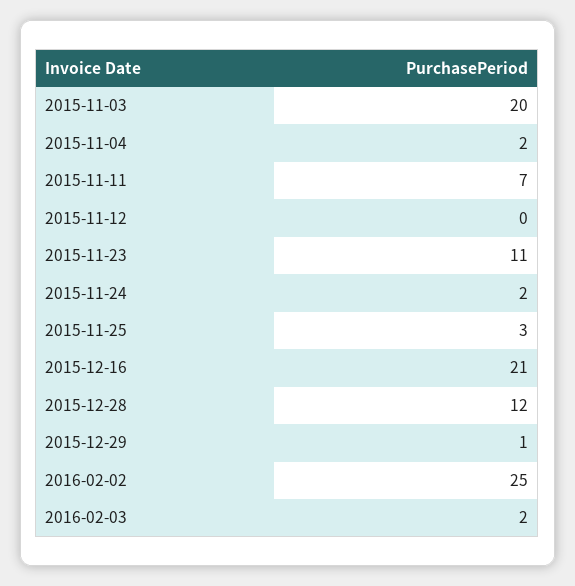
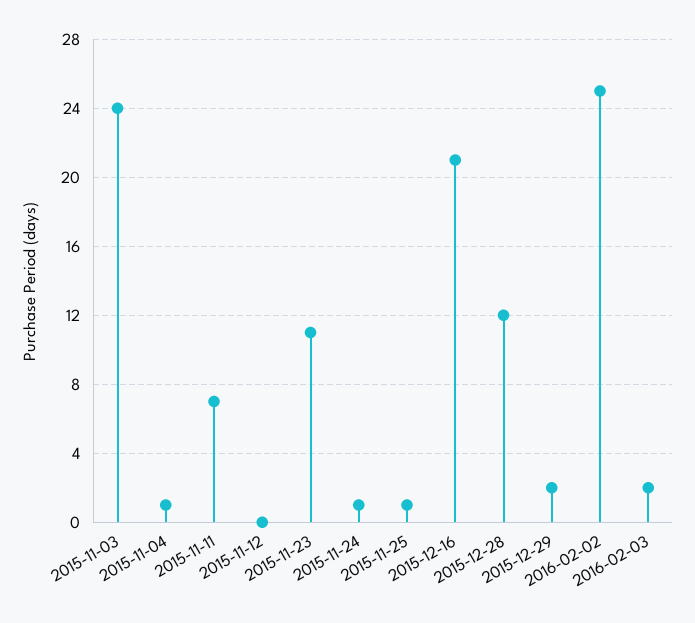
  {
-   "2015-11-03": 20,
+   "2015-11-03": 24,
-   "2015-11-04": 2,
+   "2015-11-04": 1,
    "2015-11-11": 7,
    "2015-11-12": 0,
    "2015-11-23": 11,
-   "2015-11-24": 2,
+   "2015-11-24": 1,
-   "2015-11-25": 3,
+   "2015-11-25": 1,
    "2015-12-16": 21,
    "2015-12-28": 12,
-   "2015-12-29": 1,
+   "2015-12-29": 2,
    "2016-02-02": 25,
    "2016-02-03": 2
  }

